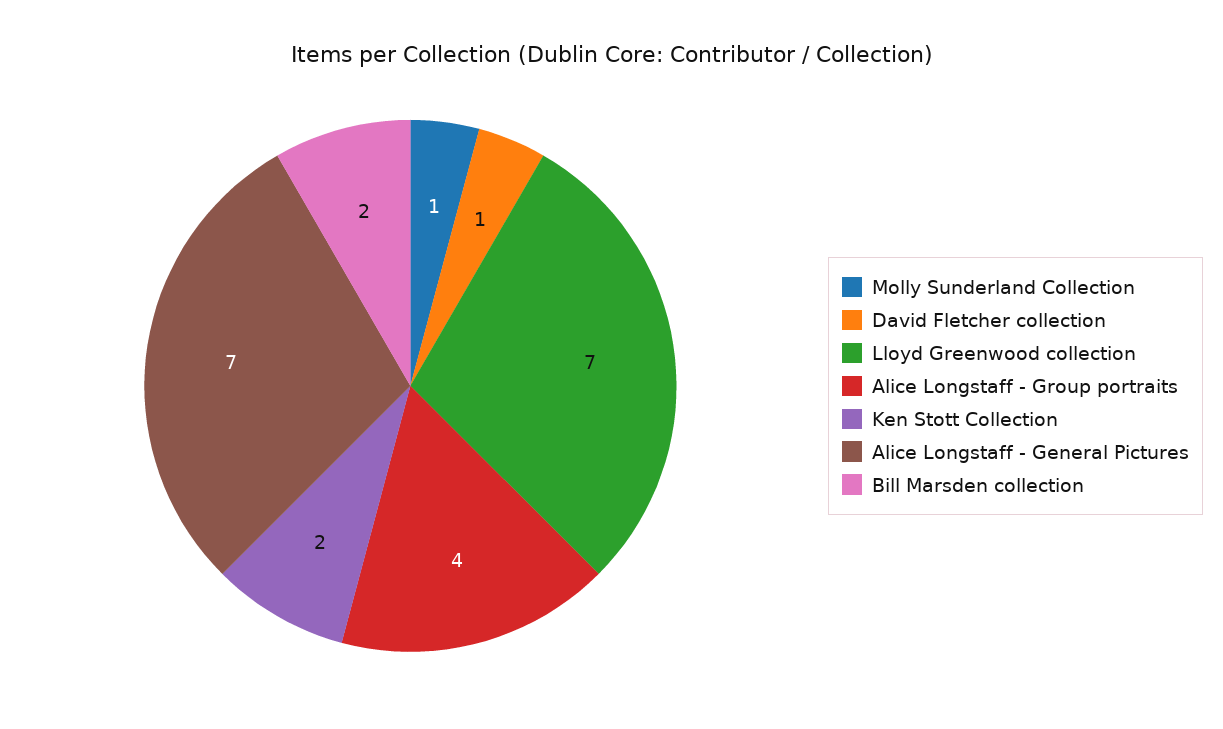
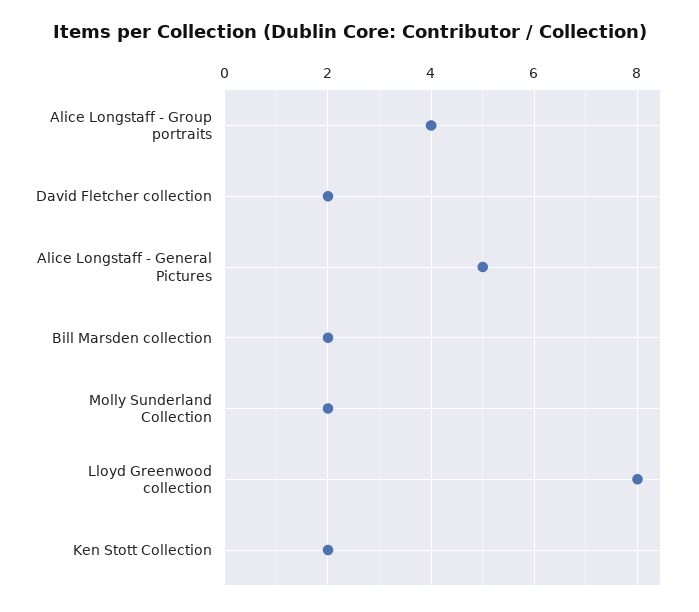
  {
-   "Molly Sunderland Collection": 1,
+   "Molly Sunderland Collection": 2,
-   "David Fletcher collection": 1,
+   "David Fletcher collection": 2,
-   "Lloyd Greenwood collection": 7,
+   "Lloyd Greenwood collection": 8,
    "Alice Longstaff - Group portraits": 4,
    "Ken Stott Collection": 2,
-   "Alice Longstaff - General Pictures": 7,
+   "Alice Longstaff - General Pictures": 5,
    "Bill Marsden collection": 2
  }

